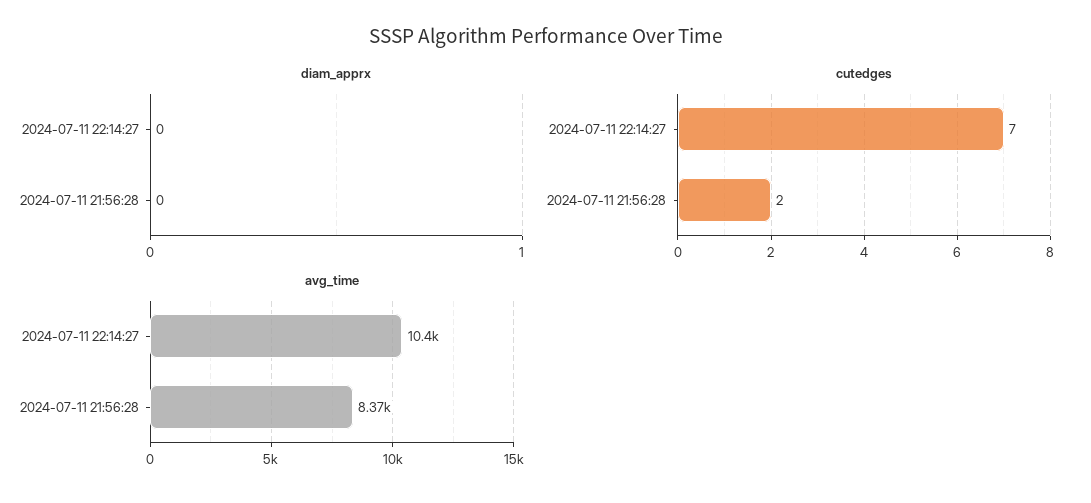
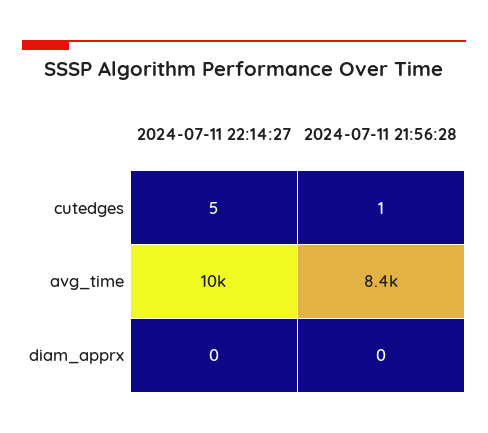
  {
    "diam_apprx": {
      "2024-07-11 22:14:27": 0,
      "2024-07-11 21:56:28": 0
    },
    "cutedges": {
-     "2024-07-11 22:14:27": 7,
+     "2024-07-11 22:14:27": 5,
-     "2024-07-11 21:56:28": 2
+     "2024-07-11 21:56:28": 1
    },
    "avg_time": {
      "2024-07-11 22:14:27": 10400,
      "2024-07-11 21:56:28": 8370
    }
  }

